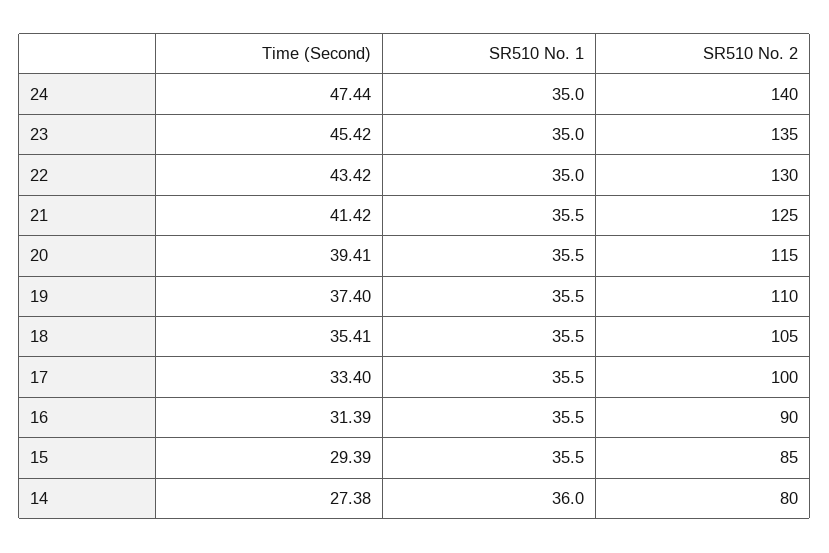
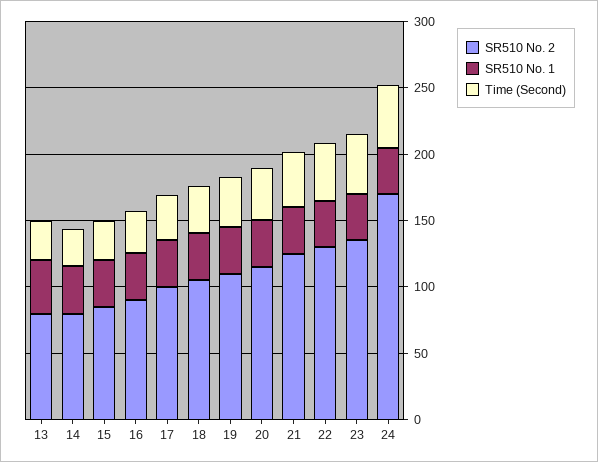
  {
    "Time (Second)": {
      "24": 47.44,
      "23": 45.42,
      "22": 43.42,
      "21": 41.42,
      "20": 39.41,
      "19": 37.4,
      "18": 35.41,
      "17": 33.4,
      "16": 31.39,
      "15": 29.39,
-     "14": 27.38
+     "14": 27.38,
+     "13": 30
    },
    "SR510 No. 1": {
      "24": 35,
      "23": 35,
      "22": 35,
      "21": 35.5,
      "20": 35.5,
      "19": 35.5,
      "18": 35.5,
      "17": 35.5,
      "16": 35.5,
      "15": 35.5,
-     "14": 36
+     "14": 36,
+     "13": 40
    },
    "SR510 No. 2": {
-     "24": 140,
+     "24": 170,
      "23": 135,
      "22": 130,
      "21": 125,
      "20": 115,
      "19": 110,
      "18": 105,
      "17": 100,
      "16": 90,
      "15": 85,
-     "14": 80
+     "14": 80,
+     "13": 80
    }
  }

